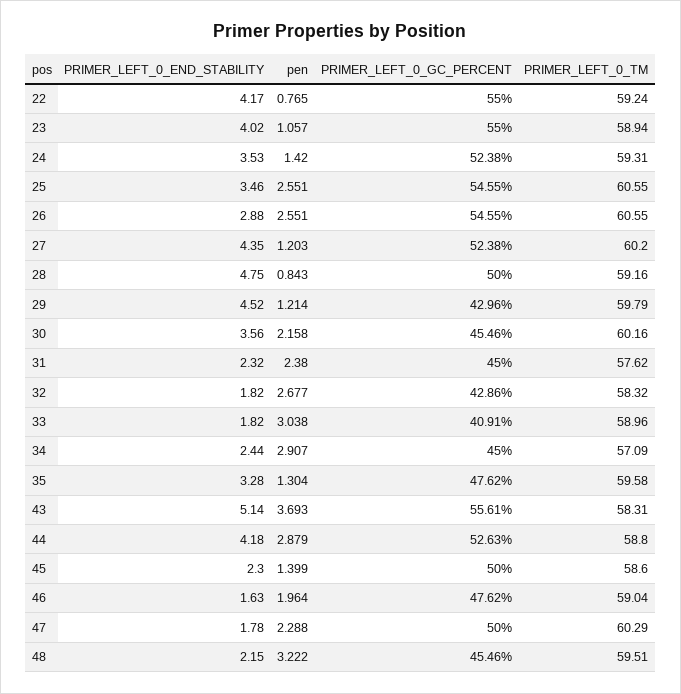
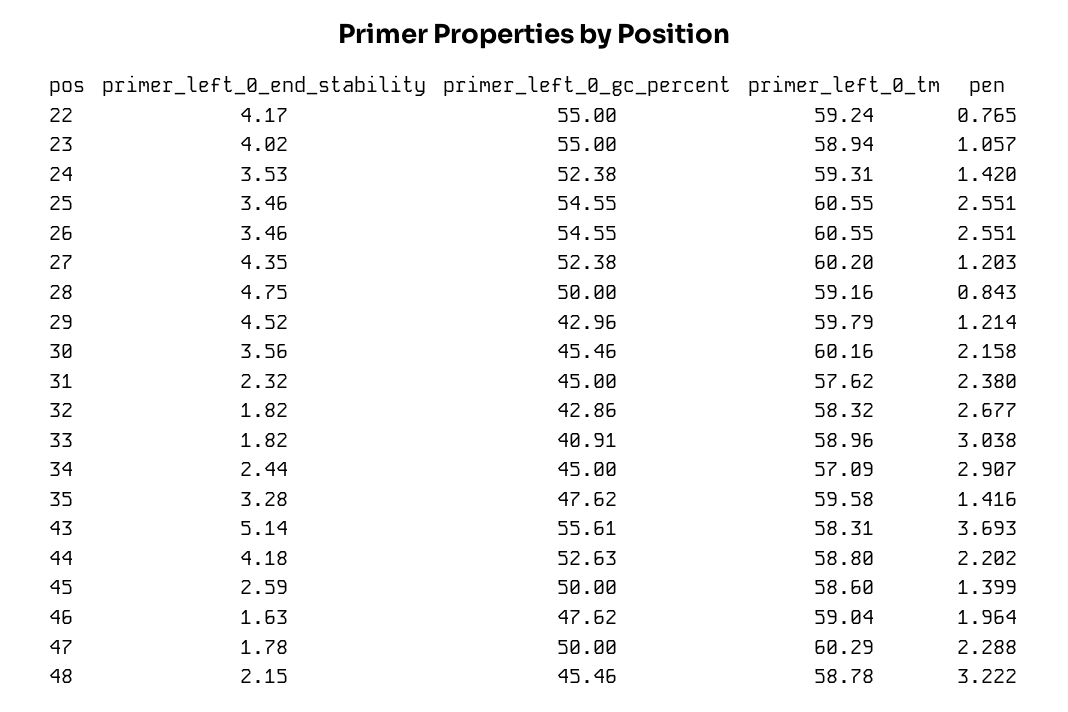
  {
    "PRIMER_LEFT_0_END_STABILITY": {
      "22": 4.17,
      "23": 4.02,
      "24": 3.53,
      "25": 3.46,
-     "26": 2.88,
+     "26": 3.46,
      "27": 4.35,
      "28": 4.75,
      "29": 4.52,
      "30": 3.56,
      "31": 2.32,
      "32": 1.82,
      "33": 1.82,
      "34": 2.44,
      "35": 3.28,
      "43": 5.14,
      "44": 4.18,
-     "45": 2.3,
+     "45": 2.59,
      "46": 1.63,
      "47": 1.78,
      "48": 2.15
    },
    "pen": {
      "22": 0.765,
      "23": 1.057,
      "24": 1.42,
      "25": 2.551,
      "26": 2.551,
      "27": 1.203,
      "28": 0.843,
      "29": 1.214,
      "30": 2.158,
      "31": 2.38,
      "32": 2.677,
      "33": 3.038,
      "34": 2.907,
-     "35": 1.304,
+     "35": 1.416,
      "43": 3.693,
-     "44": 2.879,
+     "44": 2.202,
      "45": 1.399,
      "46": 1.964,
      "47": 2.288,
      "48": 3.222
    },
    "PRIMER_LEFT_0_GC_PERCENT": {
      "22": 55,
      "23": 55,
      "24": 52.38,
      "25": 54.55,
      "26": 54.55,
      "27": 52.38,
      "28": 50,
      "29": 42.96,
      "30": 45.46,
      "31": 45,
      "32": 42.86,
      "33": 40.91,
      "34": 45,
      "35": 47.62,
      "43": 55.61,
      "44": 52.63,
      "45": 50,
      "46": 47.62,
      "47": 50,
      "48": 45.46
    },
    "PRIMER_LEFT_0_TM": {
      "22": 59.24,
      "23": 58.94,
      "24": 59.31,
      "25": 60.55,
      "26": 60.55,
      "27": 60.2,
      "28": 59.16,
      "29": 59.79,
      "30": 60.16,
      "31": 57.62,
      "32": 58.32,
      "33": 58.96,
      "34": 57.09,
      "35": 59.58,
      "43": 58.31,
      "44": 58.8,
      "45": 58.6,
      "46": 59.04,
      "47": 60.29,
-     "48": 59.51
+     "48": 58.78
    }
  }

